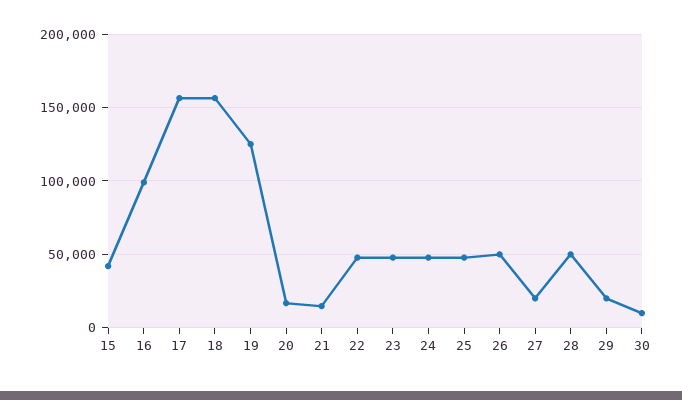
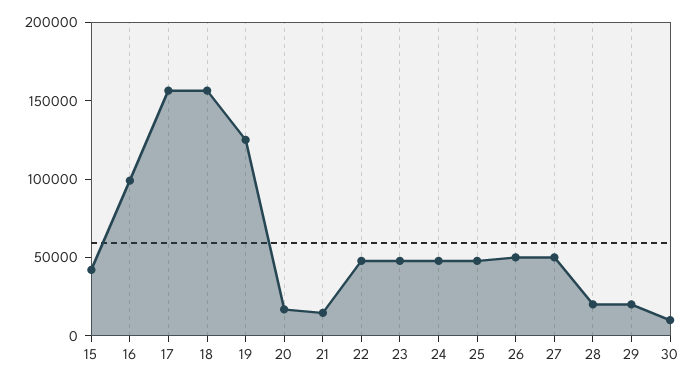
  {
    "15": 40000,
    "16": 100000,
    "17": 155000,
    "18": 155000,
    "19": 125000,
    "20": 15000,
    "21": 15000,
    "22": 50000,
    "23": 50000,
    "24": 50000,
    "25": 50000,
    "26": 50000,
-   "27": 20000,
+   "27": 50000,
-   "28": 50000,
+   "28": 20000,
    "29": 20000,
    "30": 10000
  }

